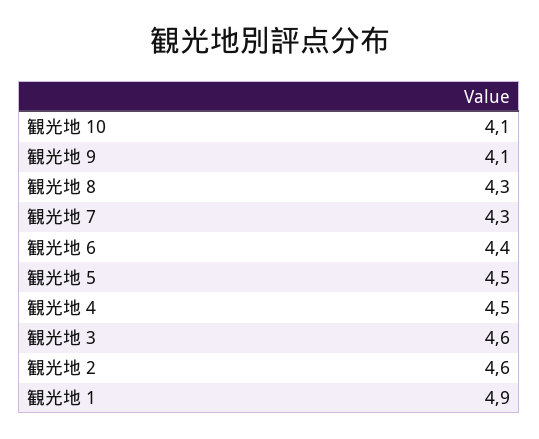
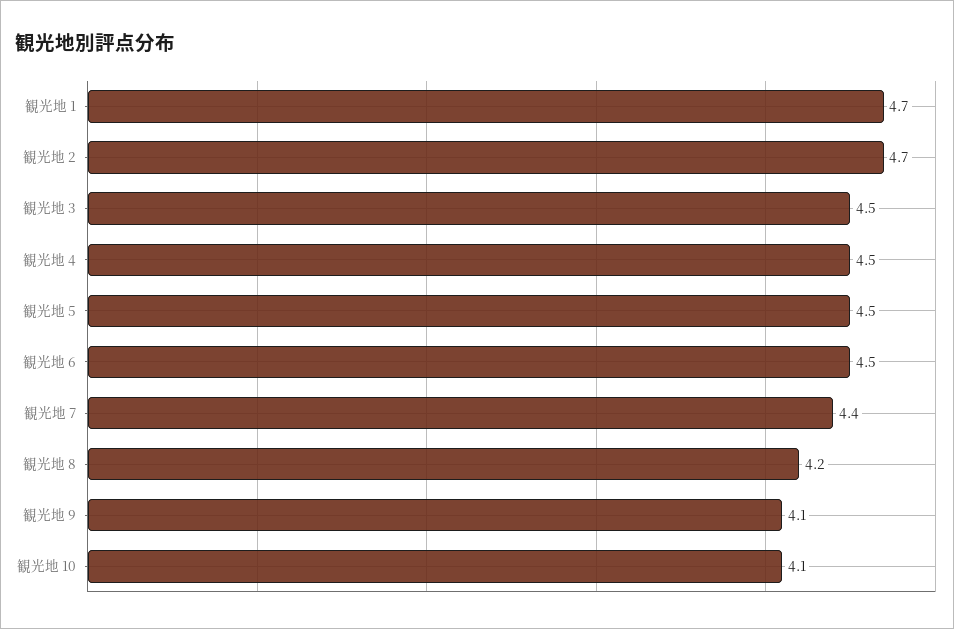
  {
    "観光地 10": 4.1,
    "観光地 9": 4.1,
-   "観光地 8": 4.3,
+   "観光地 8": 4.2,
-   "観光地 7": 4.3,
+   "観光地 7": 4.4,
-   "観光地 6": 4.4,
+   "観光地 6": 4.5,
    "観光地 5": 4.5,
    "観光地 4": 4.5,
-   "観光地 3": 4.6,
+   "観光地 3": 4.5,
-   "観光地 2": 4.6,
+   "観光地 2": 4.7,
-   "観光地 1": 4.9
+   "観光地 1": 4.7
  }

